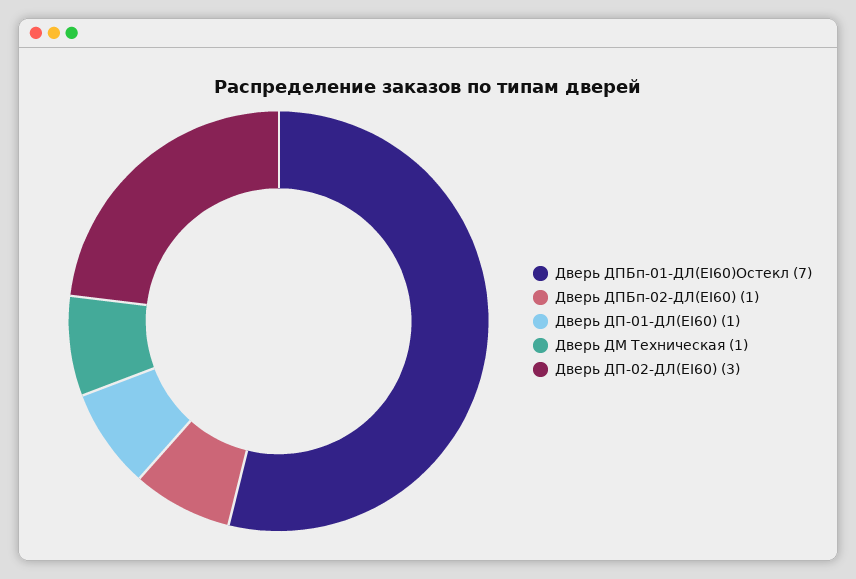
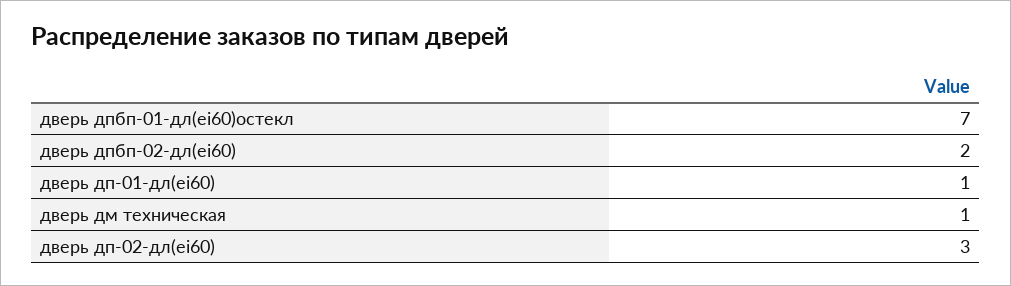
  {
    "Дверь ДПБп-01-ДЛ(EI60)Остекл": 7,
-   "Дверь ДПБп-02-ДЛ(EI60)": 1,
+   "Дверь ДПБп-02-ДЛ(EI60)": 2,
    "Дверь ДП-01-ДЛ(EI60)": 1,
    "Дверь ДМ Техническая": 1,
    "Дверь ДП-02-ДЛ(EI60)": 3
  }

